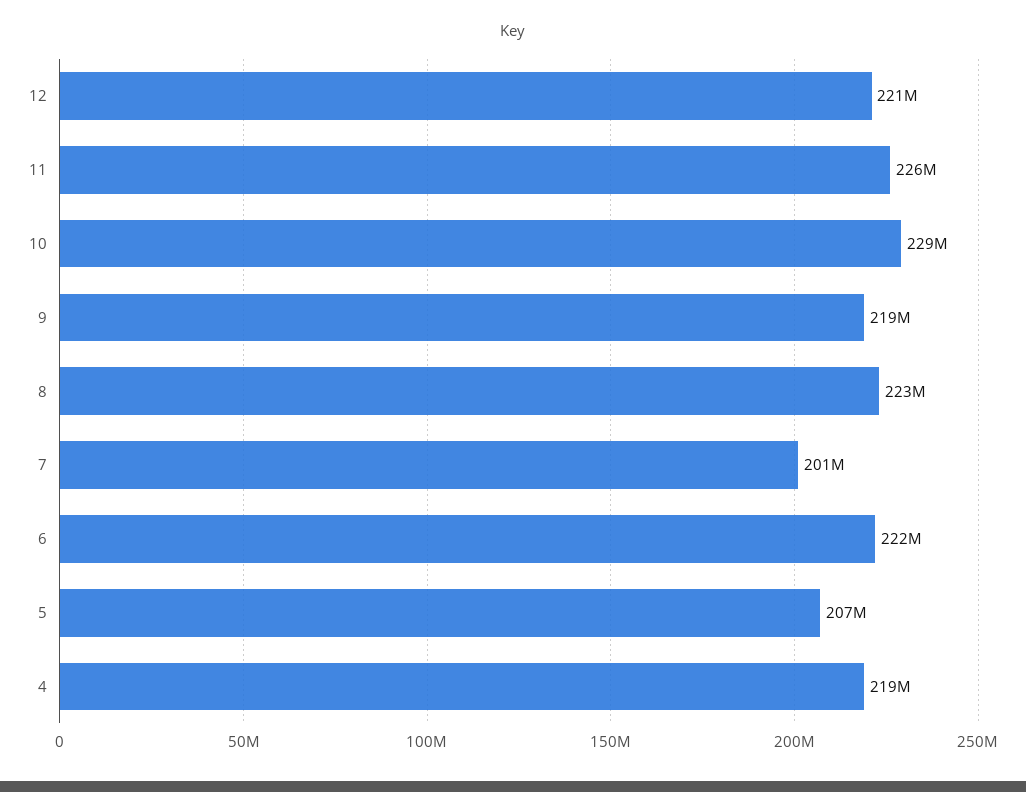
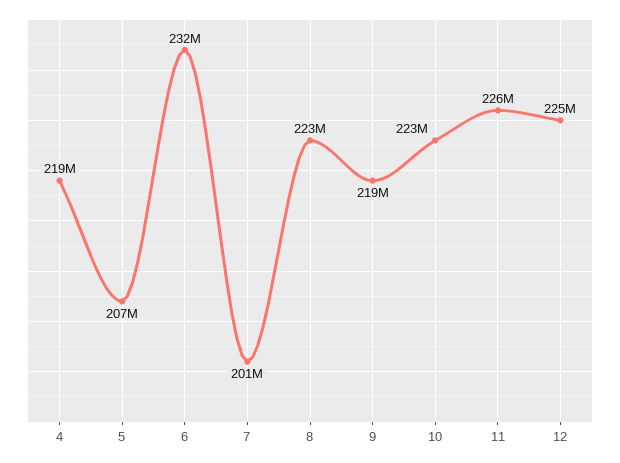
  {
-   "12": 221000000,
+   "12": 225000000,
    "11": 226000000,
-   "10": 229000000,
+   "10": 223000000,
    "9": 219000000,
    "8": 223000000,
    "7": 201000000,
-   "6": 222000000,
+   "6": 232000000,
    "5": 207000000,
    "4": 219000000
  }

